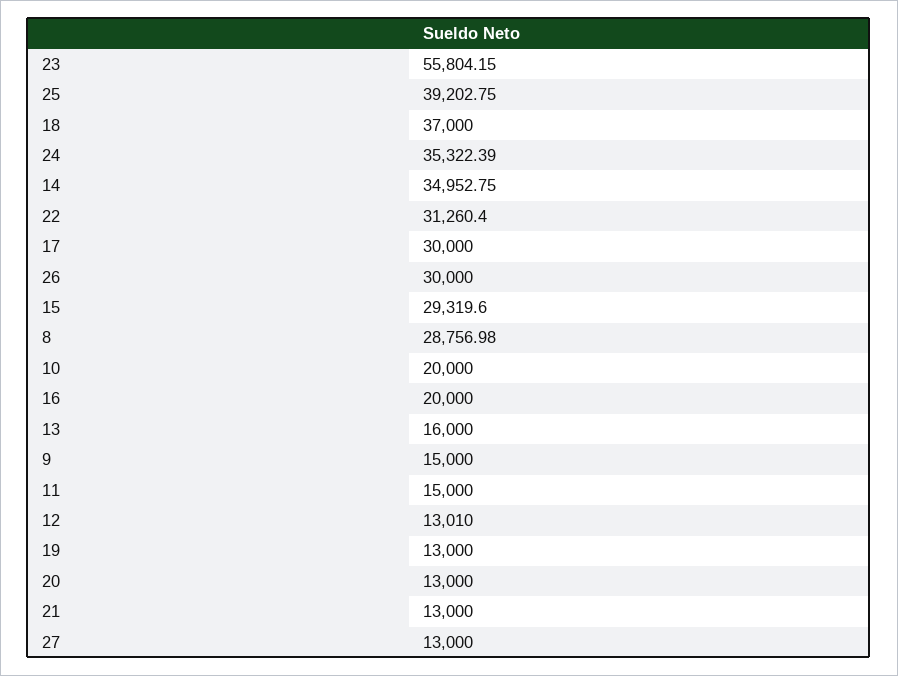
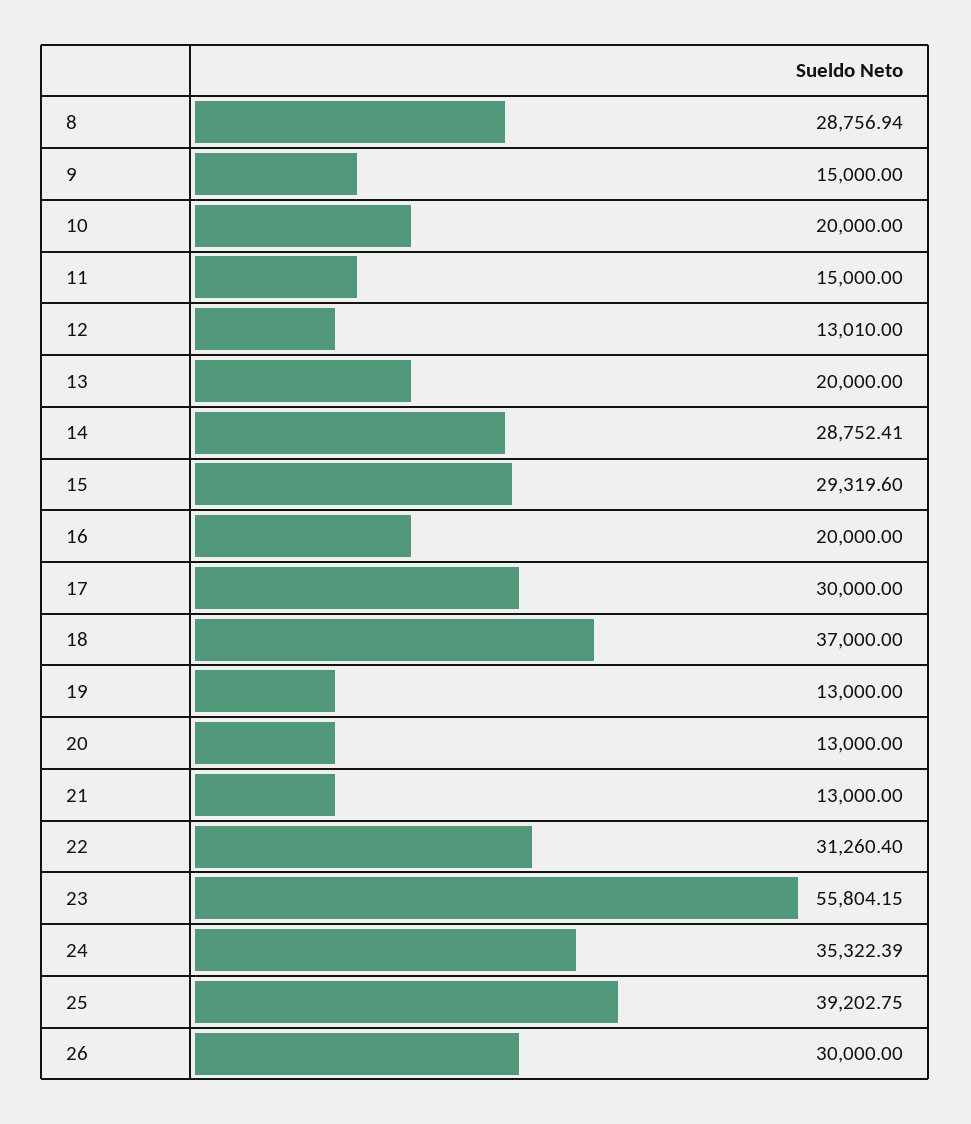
  {
    "23": 55804.15,
    "25": 39202.75,
    "18": 37000,
    "24": 35322.39,
-   "14": 34952.75,
+   "14": 28752.41,
    "22": 31260.4,
    "17": 30000,
    "26": 30000,
    "15": 29319.6,
-   "8": 28756.98,
+   "8": 28756.94,
    "10": 20000,
    "16": 20000,
-   "13": 16000,
+   "13": 20000,
    "9": 15000,
    "11": 15000,
    "12": 13010,
    "19": 13000,
    "20": 13000,
-   "21": 13000,
+   "21": 13000
-   "27": 13000
  }

